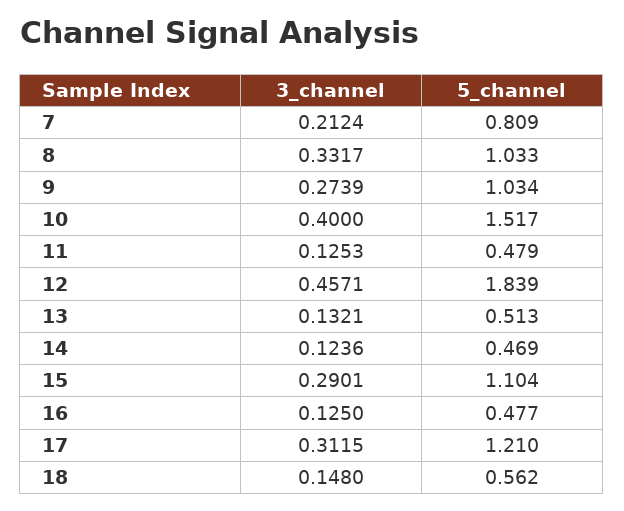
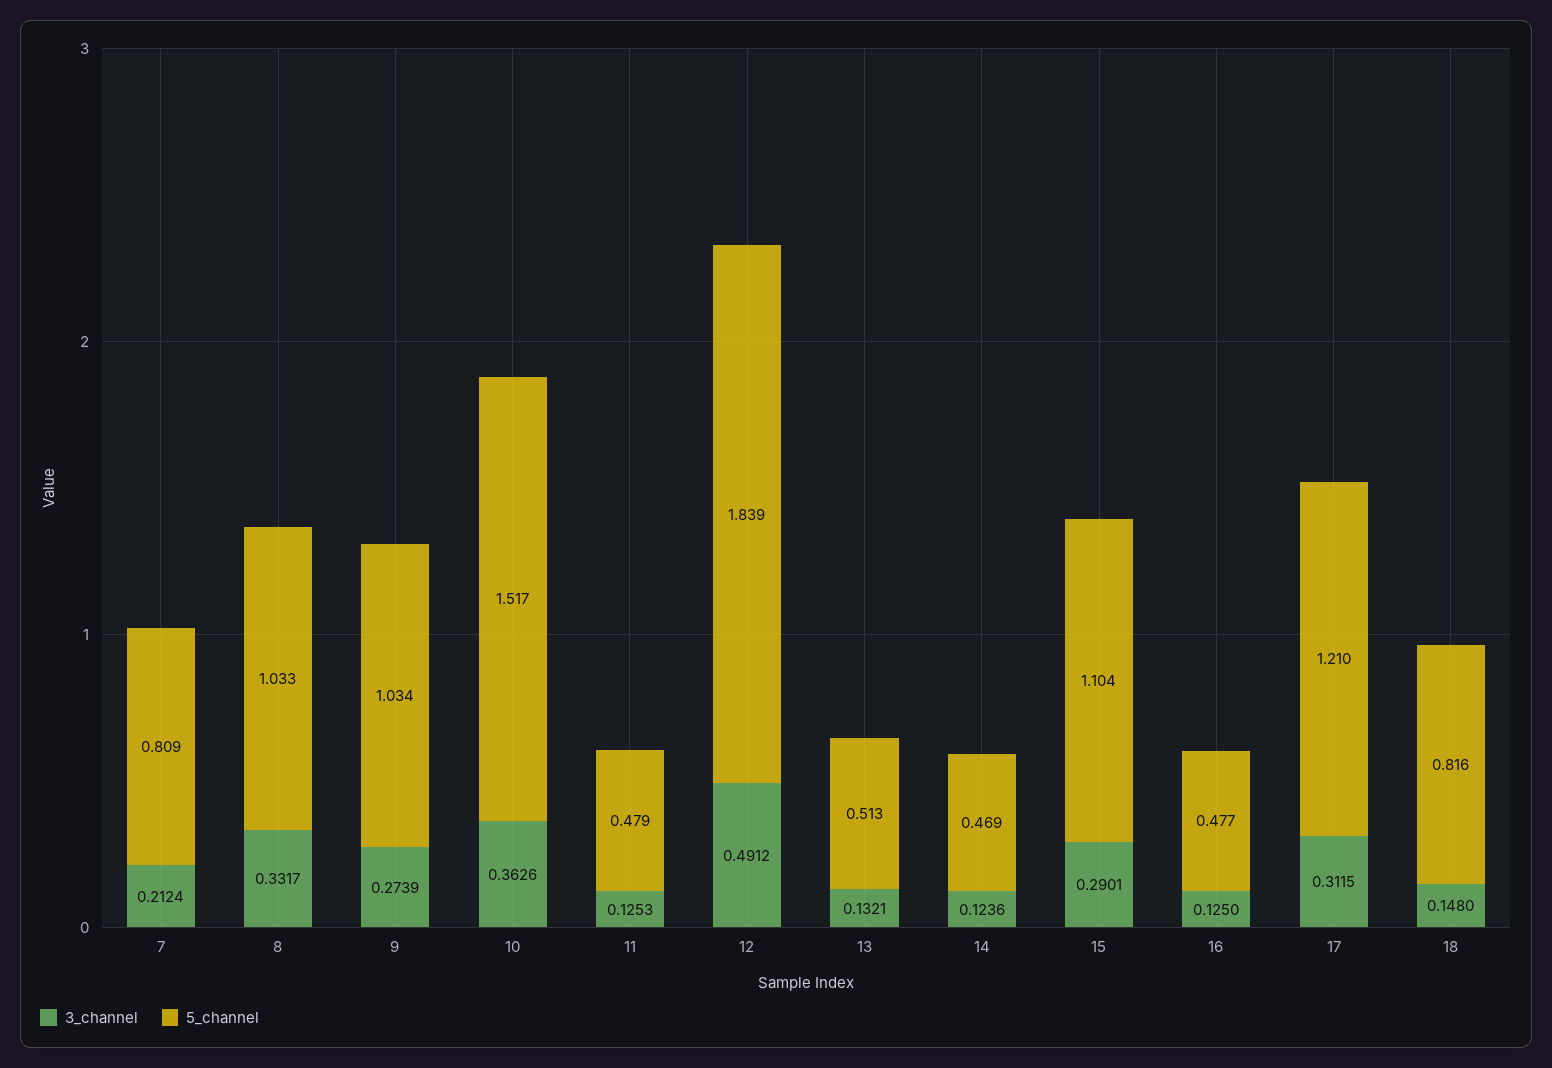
  {
    "3_channel": {
      "7": 0.2124,
      "8": 0.3317,
      "9": 0.2739,
-     "10": 0.4,
+     "10": 0.3626,
      "11": 0.1253,
-     "12": 0.4571,
+     "12": 0.4912,
      "13": 0.1321,
      "14": 0.1236,
      "15": 0.2901,
      "16": 0.125,
      "17": 0.3115,
      "18": 0.148
    },
    "5_channel": {
      "7": 0.809,
      "8": 1.033,
      "9": 1.034,
      "10": 1.517,
      "11": 0.479,
      "12": 1.839,
      "13": 0.513,
      "14": 0.469,
      "15": 1.104,
      "16": 0.477,
      "17": 1.21,
-     "18": 0.562
+     "18": 0.816
    }
  }

